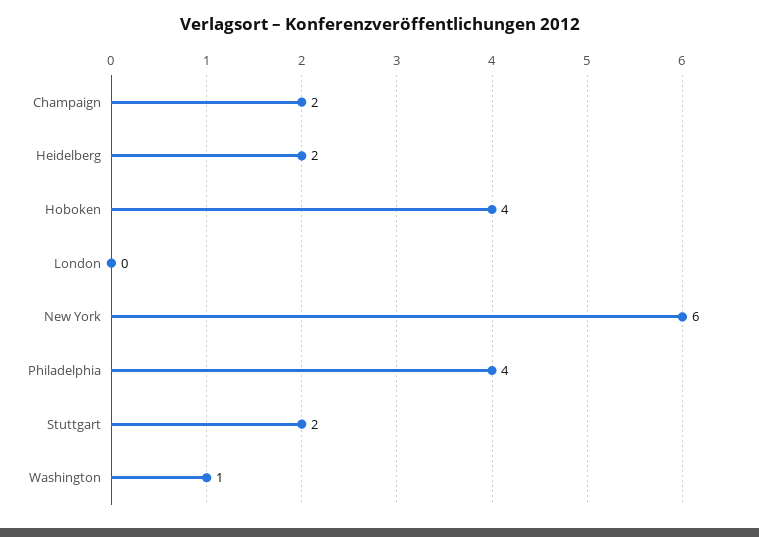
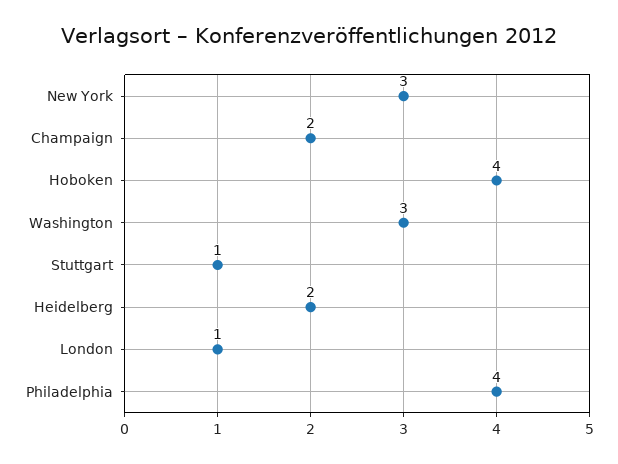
  {
    "Champaign": 2,
    "Heidelberg": 2,
    "Hoboken": 4,
-   "London": 0,
+   "London": 1,
-   "New York": 6,
+   "New York": 3,
    "Philadelphia": 4,
-   "Stuttgart": 2,
+   "Stuttgart": 1,
-   "Washington": 1
+   "Washington": 3
  }

